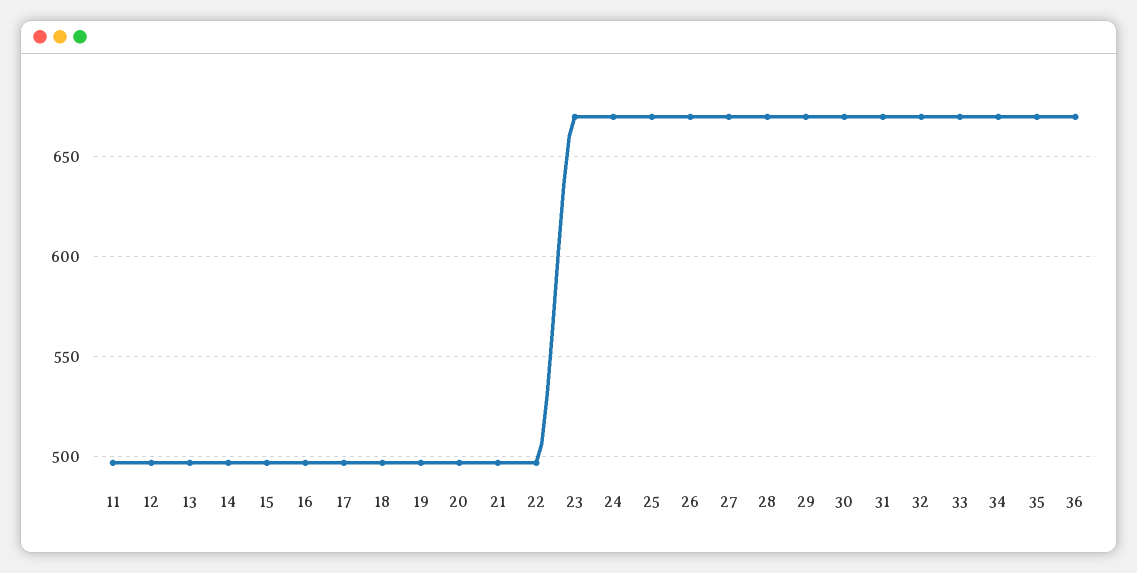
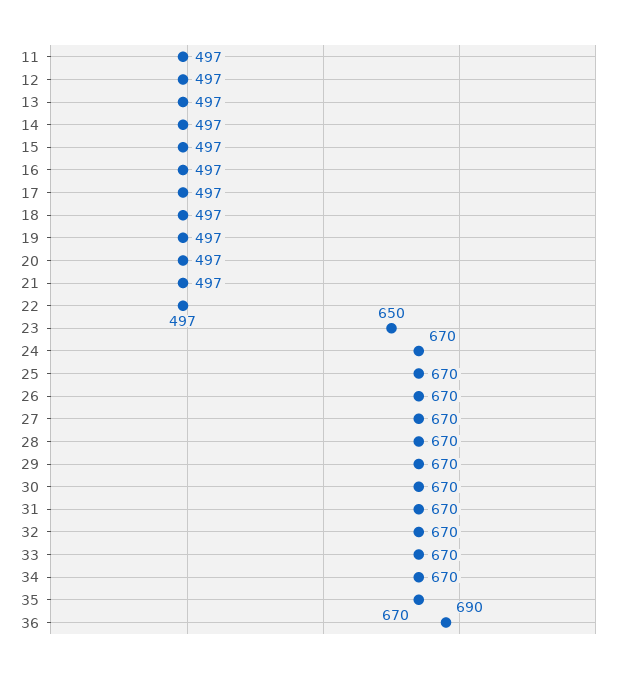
  {
    "11": 497,
    "12": 497,
    "13": 497,
    "14": 497,
    "15": 497,
    "16": 497,
    "17": 497,
    "18": 497,
    "19": 497,
    "20": 497,
    "21": 497,
    "22": 497,
-   "23": 670,
+   "23": 650,
    "24": 670,
    "25": 670,
    "26": 670,
    "27": 670,
    "28": 670,
    "29": 670,
    "30": 670,
    "31": 670,
    "32": 670,
    "33": 670,
    "34": 670,
    "35": 670,
-   "36": 670
+   "36": 690
  }

